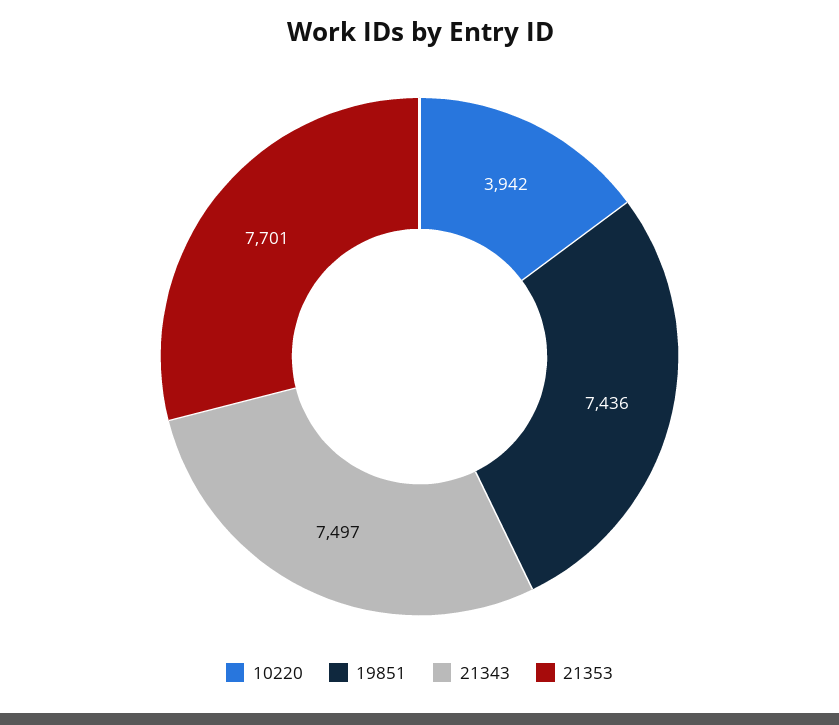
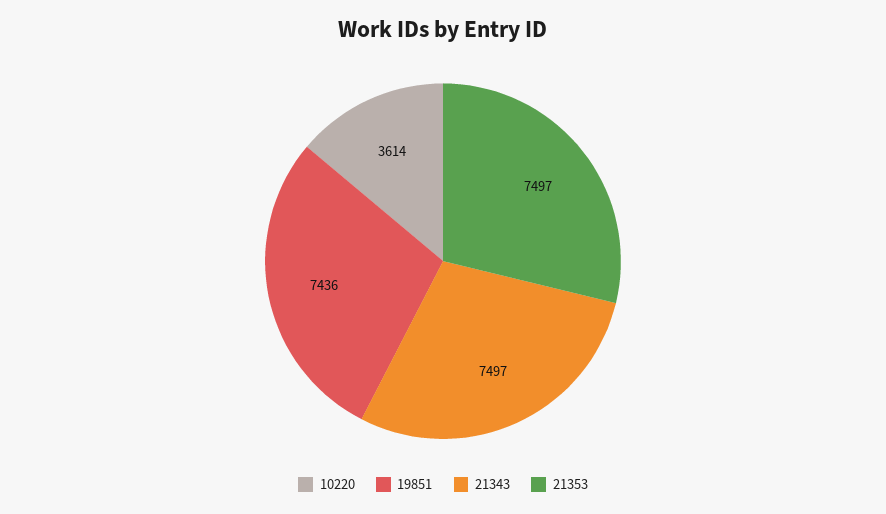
  {
-   "10220": 3942,
+   "10220": 3614,
    "19851": 7436,
    "21343": 7497,
-   "21353": 7701
+   "21353": 7497
  }

